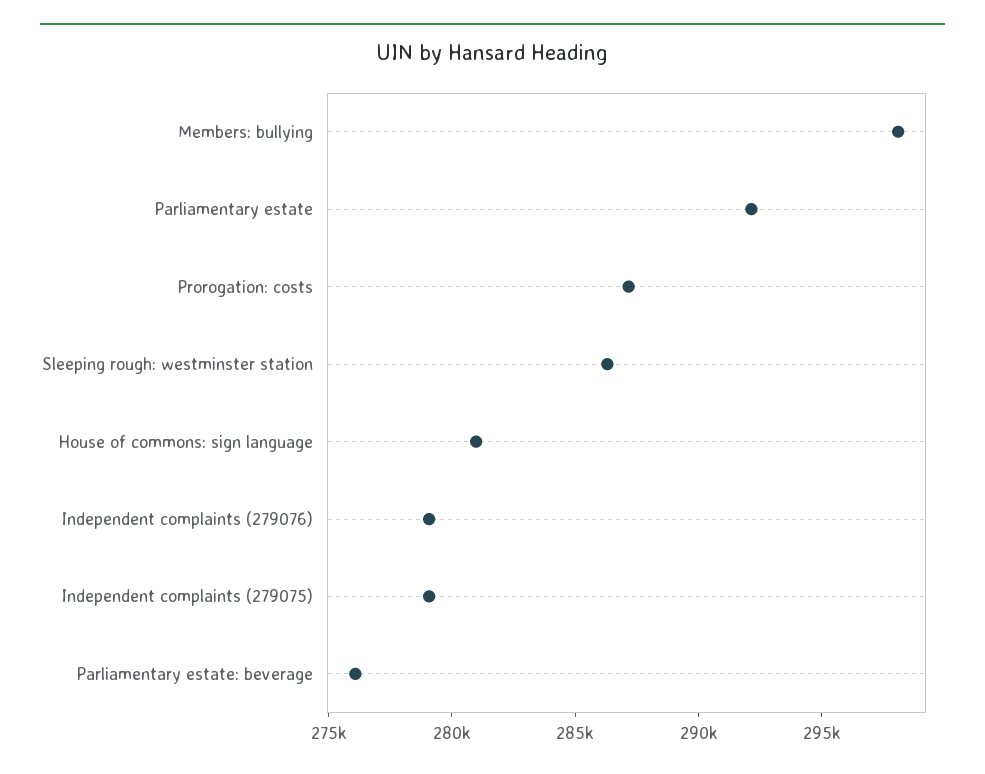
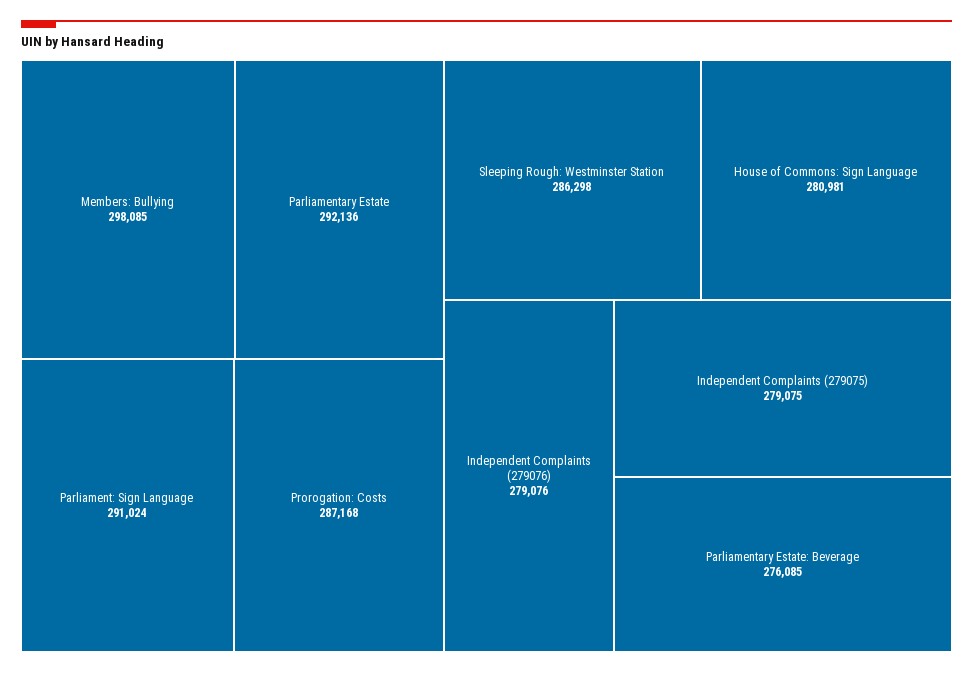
  {
    "Members: bullying": 298085,
    "Parliamentary estate": 292136,
    "Prorogation: costs": 287168,
    "Sleeping rough: westminster station": 286298,
    "House of commons: sign language": 280981,
    "Independent complaints (279076)": 279076,
    "Independent complaints (279075)": 279075,
-   "Parliamentary estate: beverage": 276085
+   "Parliamentary estate: beverage": 276085,
+   "Parliament: Sign Language": 291024
  }

